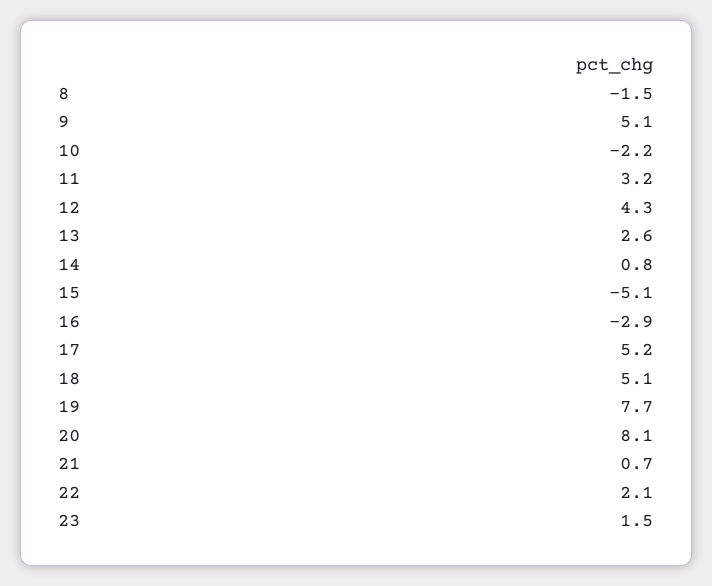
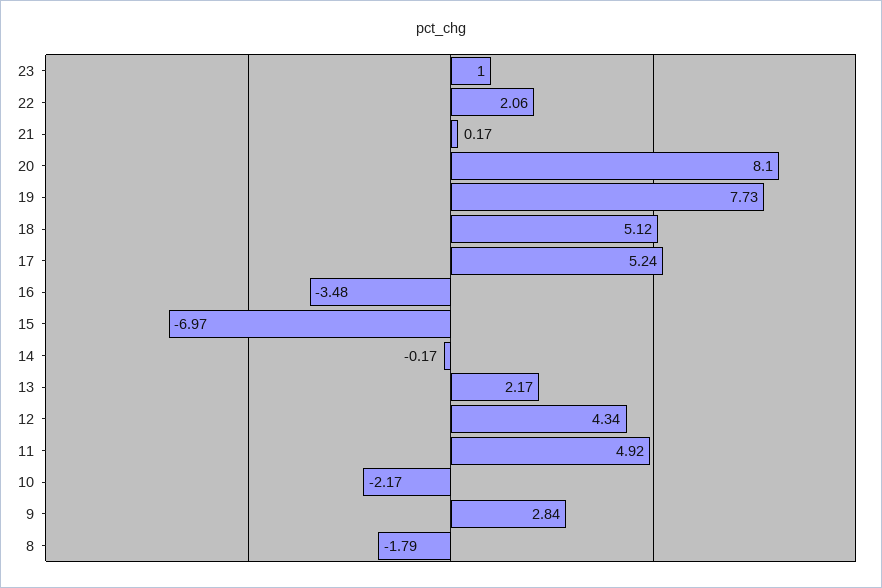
  {
-   "8": -1.5,
+   "8": -1.79,
-   "9": 5.1,
+   "9": 2.84,
    "10": -2.17,
-   "11": 3.2,
+   "11": 4.92,
    "12": 4.34,
-   "13": 2.6,
+   "13": 2.17,
-   "14": 0.8,
+   "14": -0.17,
-   "15": -5.1,
+   "15": -6.97,
-   "16": -2.9,
+   "16": -3.48,
    "17": 5.24,
    "18": 5.12,
    "19": 7.73,
    "20": 8.1,
-   "21": 0.7,
+   "21": 0.17,
    "22": 2.06,
-   "23": 1.5
+   "23": 1
  }

